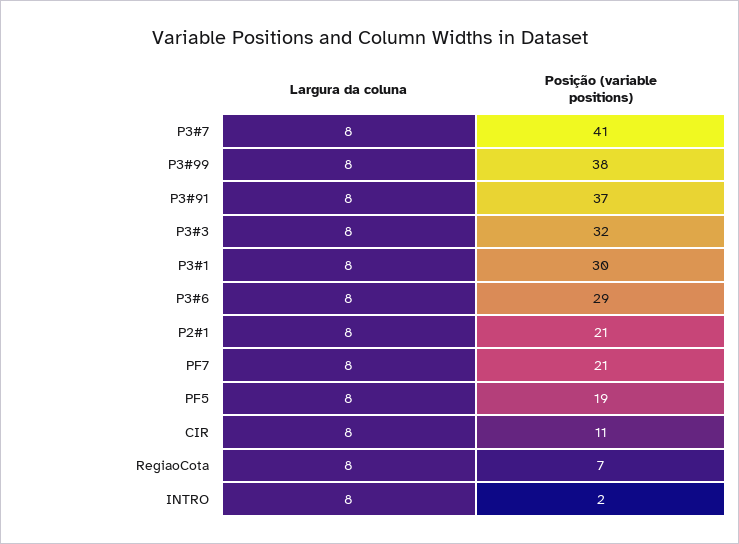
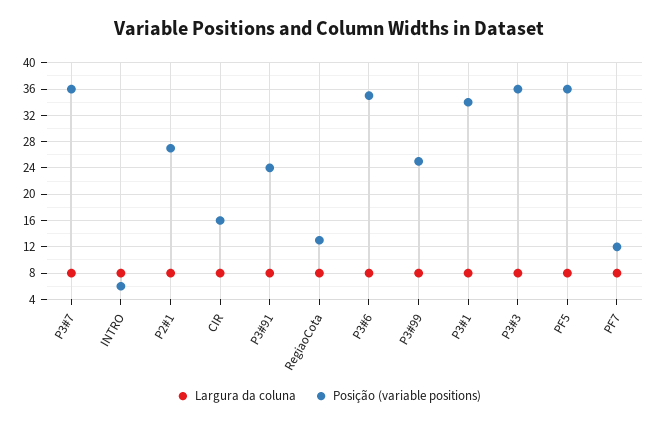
  {
    "Largura da coluna": {
      "P3#7": 8,
      "P3#99": 8,
      "P3#91": 8,
      "P3#3": 8,
      "P3#1": 8,
      "P3#6": 8,
      "P2#1": 8,
      "PF7": 8,
      "PF5": 8,
      "CIR": 8,
      "RegiaoCota": 8,
      "INTRO": 8
    },
    "Posição (variable positions)": {
-     "P3#7": 41,
+     "P3#7": 36,
-     "P3#99": 38,
+     "P3#99": 25,
-     "P3#91": 37,
+     "P3#91": 24,
-     "P3#3": 32,
+     "P3#3": 36,
-     "P3#1": 30,
+     "P3#1": 34,
-     "P3#6": 29,
+     "P3#6": 35,
-     "P2#1": 21,
+     "P2#1": 27,
-     "PF7": 21,
+     "PF7": 12,
-     "PF5": 19,
+     "PF5": 36,
-     "CIR": 11,
+     "CIR": 16,
-     "RegiaoCota": 7,
+     "RegiaoCota": 13,
-     "INTRO": 2
+     "INTRO": 6
    }
  }

